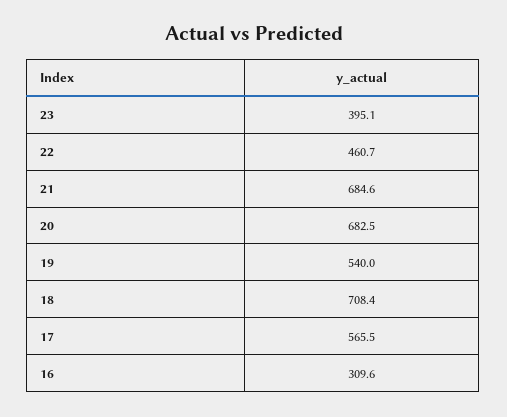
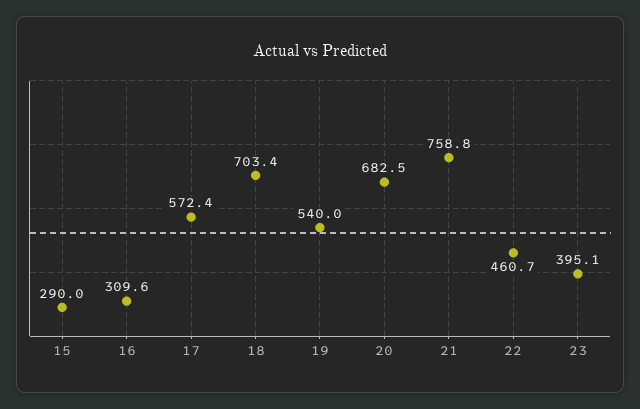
  {
    "23": 395.1,
    "22": 460.7,
-   "21": 684.6,
+   "21": 758.8,
    "20": 682.5,
    "19": 540,
-   "18": 708.4,
+   "18": 703.4,
-   "17": 565.5,
+   "17": 572.4,
-   "16": 309.6
+   "16": 309.6,
+   "15": 290
  }

